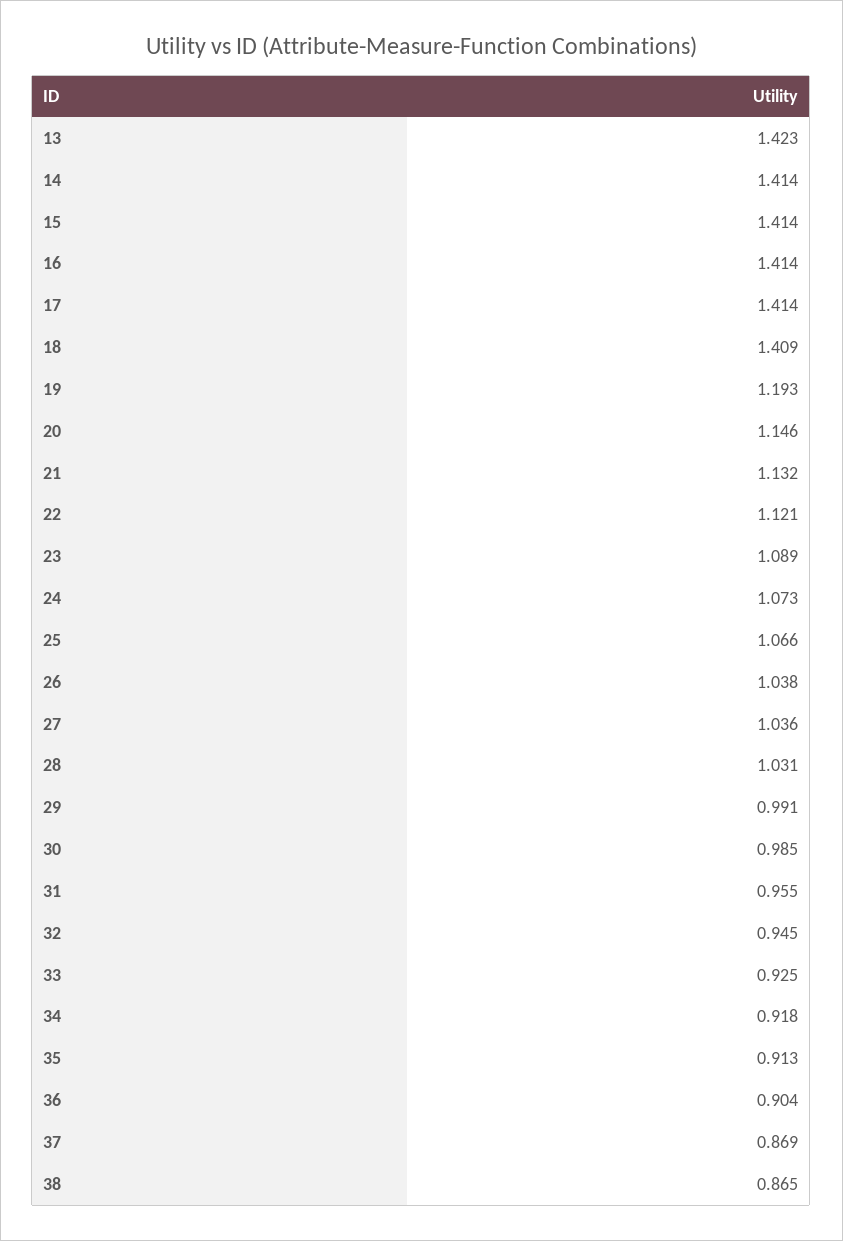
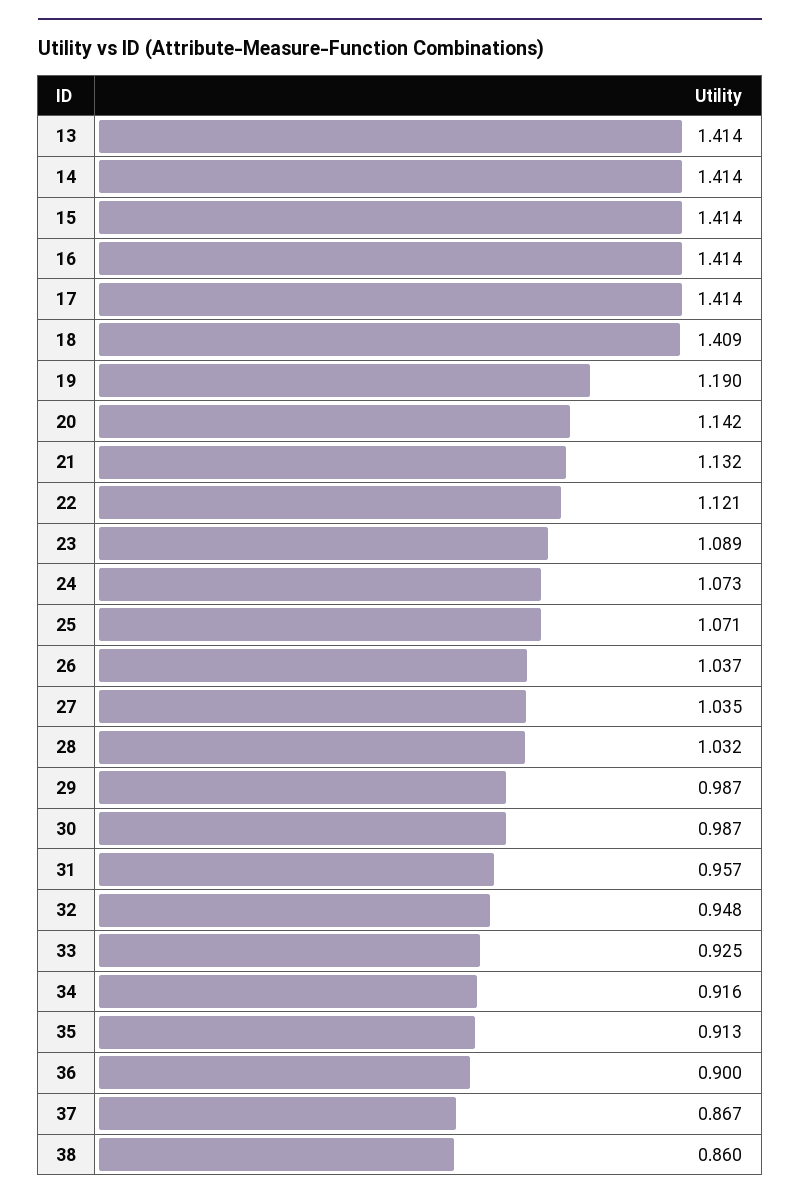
  {
-   "13": 1.423,
+   "13": 1.414,
    "14": 1.414,
    "15": 1.414,
    "16": 1.414,
    "17": 1.414,
    "18": 1.409,
-   "19": 1.193,
+   "19": 1.19,
-   "20": 1.146,
+   "20": 1.142,
    "21": 1.132,
    "22": 1.121,
    "23": 1.089,
    "24": 1.073,
-   "25": 1.066,
+   "25": 1.071,
-   "26": 1.038,
+   "26": 1.037,
-   "27": 1.036,
+   "27": 1.035,
-   "28": 1.031,
+   "28": 1.032,
-   "29": 0.991,
+   "29": 0.987,
-   "30": 0.985,
+   "30": 0.987,
-   "31": 0.955,
+   "31": 0.957,
-   "32": 0.945,
+   "32": 0.948,
    "33": 0.925,
-   "34": 0.918,
+   "34": 0.916,
    "35": 0.913,
-   "36": 0.904,
+   "36": 0.9,
-   "37": 0.869,
+   "37": 0.867,
-   "38": 0.865
+   "38": 0.86
  }

